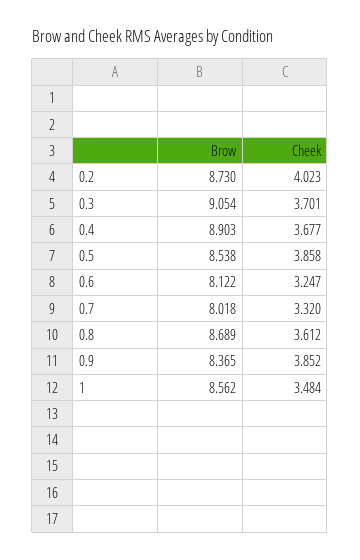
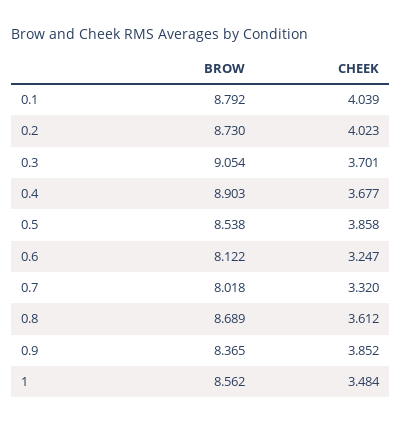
  {
    "Brow": {
      "0.2": 8.73,
      "0.3": 9.054,
      "0.4": 8.903,
      "0.5": 8.538,
      "0.6": 8.122,
      "0.7": 8.018,
      "0.8": 8.689,
      "0.9": 8.365,
-     "1": 8.562
+     "1": 8.562,
+     "0.1": 8.792
    },
    "Cheek": {
      "0.2": 4.023,
      "0.3": 3.701,
      "0.4": 3.677,
      "0.5": 3.858,
      "0.6": 3.247,
      "0.7": 3.32,
      "0.8": 3.612,
      "0.9": 3.852,
-     "1": 3.484
+     "1": 3.484,
+     "0.1": 4.039
    }
  }

